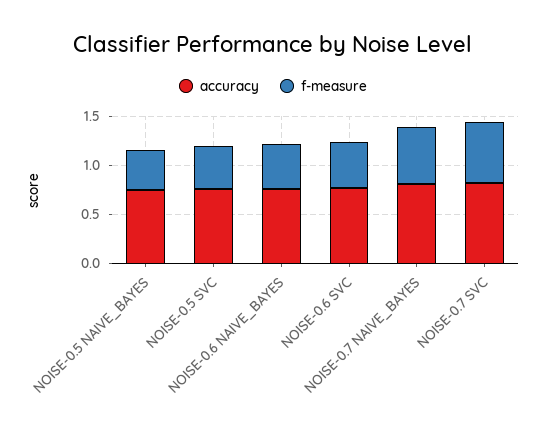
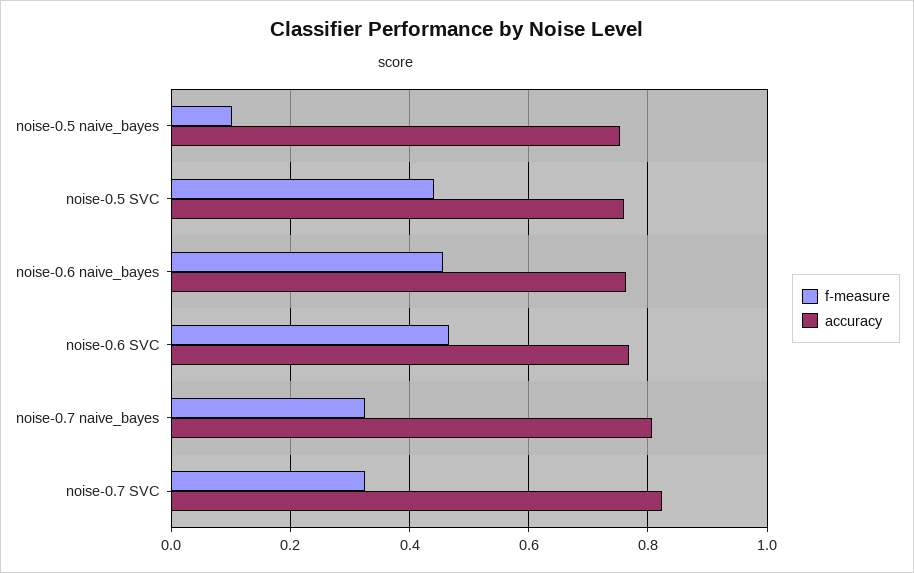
  {
    "accuracy": {
      "NOISE-0.5 NAIVE_BAYES": 0.76,
      "NOISE-0.5 SVC": 0.76,
      "NOISE-0.6 NAIVE_BAYES": 0.76,
      "NOISE-0.6 SVC": 0.76,
      "NOISE-0.7 NAIVE_BAYES": 0.8,
      "NOISE-0.7 SVC": 0.82
    },
    "f-measure": {
-     "NOISE-0.5 NAIVE_BAYES": 0.4,
+     "NOISE-0.5 NAIVE_BAYES": 0.1,
      "NOISE-0.5 SVC": 0.44,
      "NOISE-0.6 NAIVE_BAYES": 0.46,
      "NOISE-0.6 SVC": 0.46,
-     "NOISE-0.7 NAIVE_BAYES": 0.6,
+     "NOISE-0.7 NAIVE_BAYES": 0.32,
-     "NOISE-0.7 SVC": 0.6
+     "NOISE-0.7 SVC": 0.32
    }
  }

